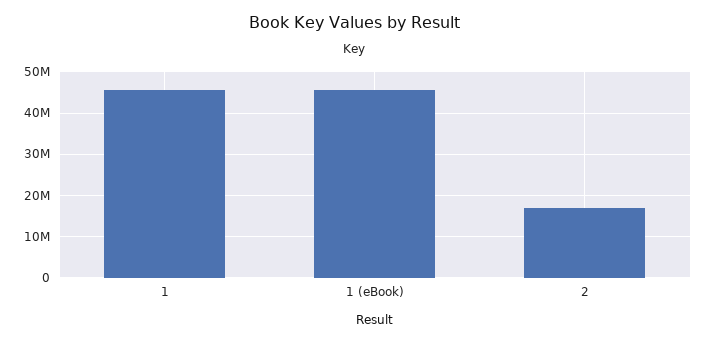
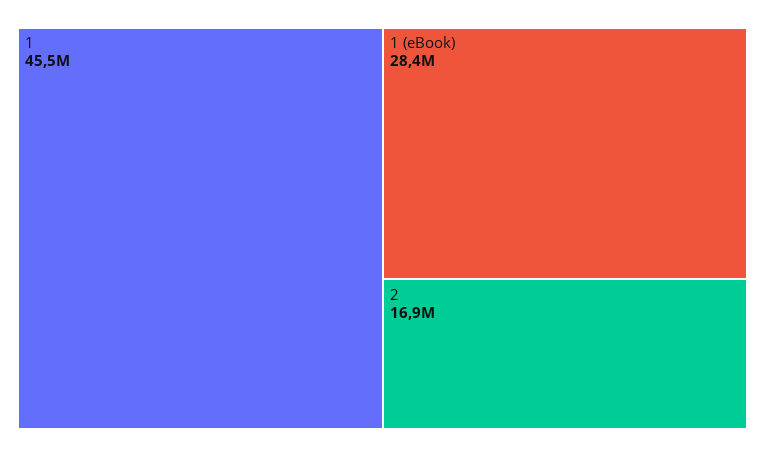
  {
    "1": 45500000,
-   "1 (eBook)": 46000000,
+   "1 (eBook)": 28400000,
    "2": 16900000
  }

